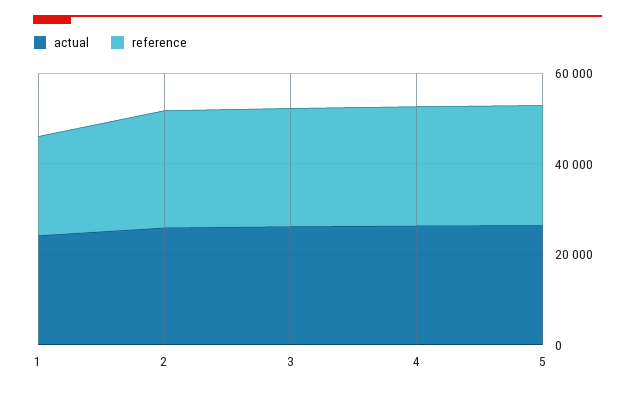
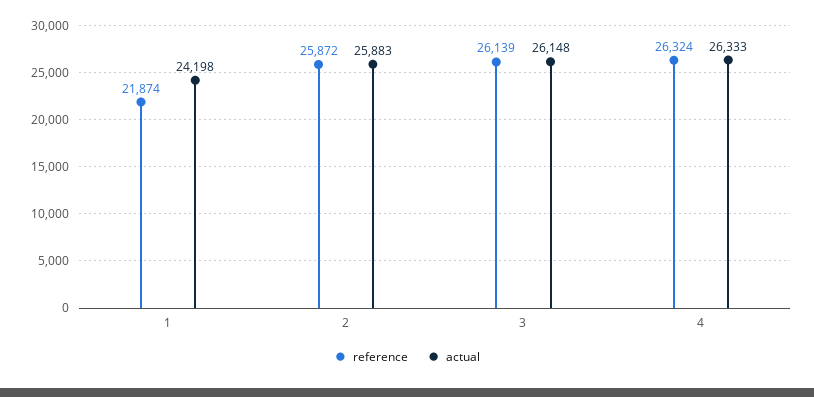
  {
    "actual": {
      "1": 24198,
      "2": 25883,
      "3": 26148,
-     "4": 26333,
+     "4": 26333
-     "5": 25000
    },
    "reference": {
      "1": 21874,
      "2": 25872,
      "3": 26139,
-     "4": 26324,
+     "4": 26324
-     "5": 25000
    }
  }

